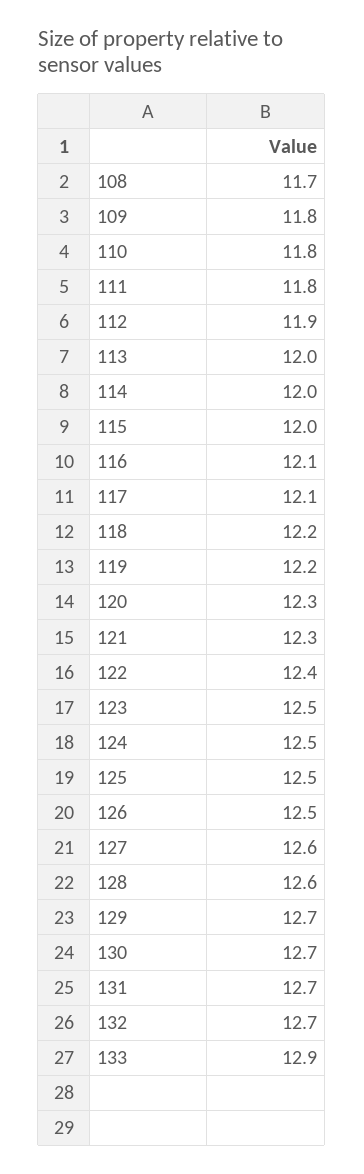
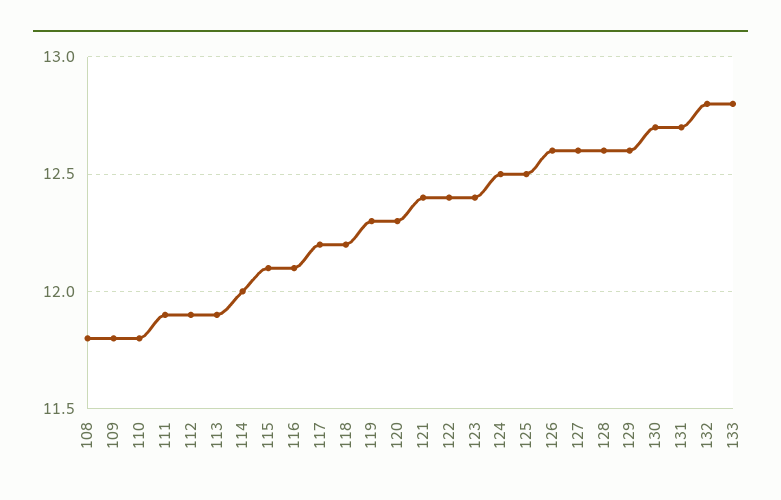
  {
-   "108": 11.7,
+   "108": 11.8,
    "109": 11.8,
    "110": 11.8,
-   "111": 11.8,
+   "111": 11.9,
    "112": 11.9,
-   "113": 12,
+   "113": 11.9,
    "114": 12,
-   "115": 12,
+   "115": 12.1,
    "116": 12.1,
-   "117": 12.1,
+   "117": 12.2,
    "118": 12.2,
-   "119": 12.2,
+   "119": 12.3,
    "120": 12.3,
-   "121": 12.3,
+   "121": 12.4,
    "122": 12.4,
-   "123": 12.5,
+   "123": 12.4,
    "124": 12.5,
    "125": 12.5,
-   "126": 12.5,
+   "126": 12.6,
    "127": 12.6,
    "128": 12.6,
-   "129": 12.7,
+   "129": 12.6,
    "130": 12.7,
    "131": 12.7,
-   "132": 12.7,
+   "132": 12.8,
-   "133": 12.9
+   "133": 12.8
  }

